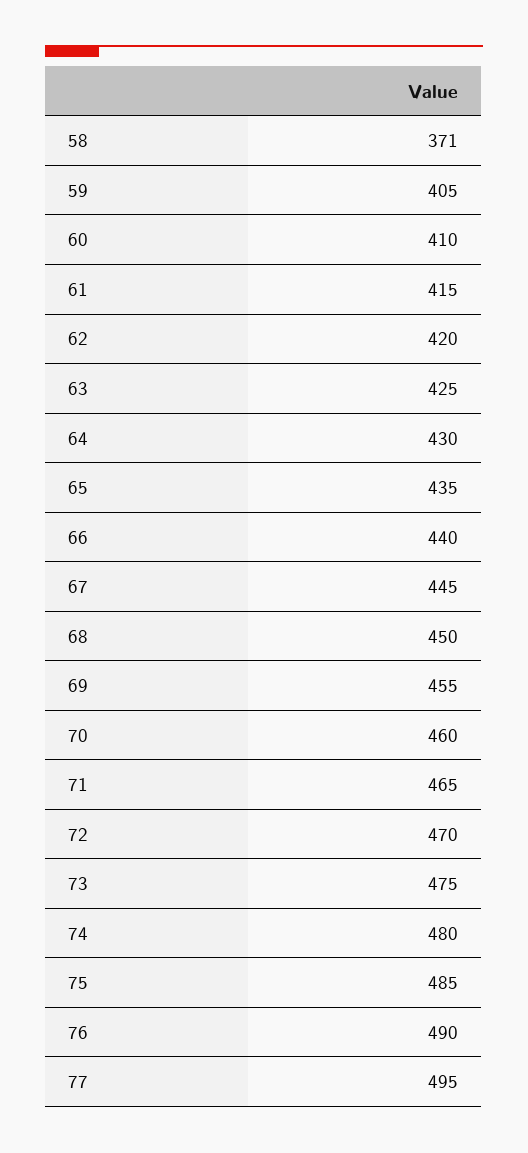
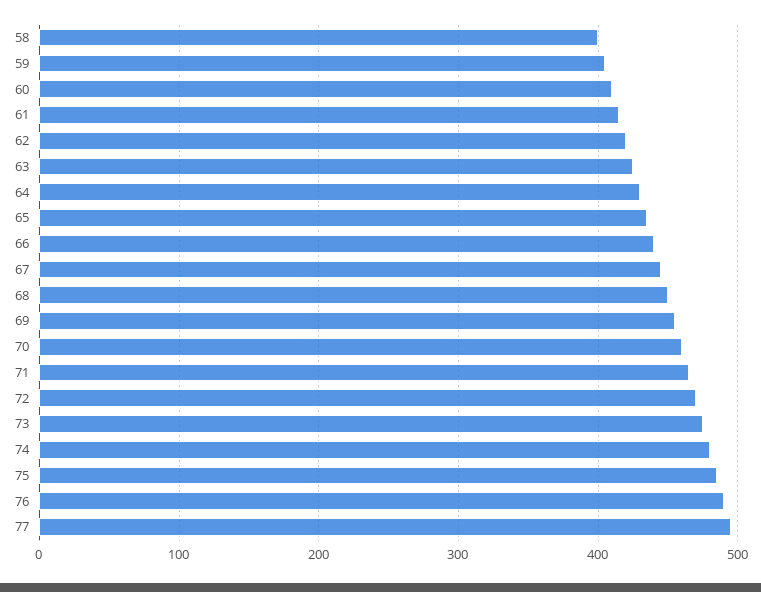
  {
-   "58": 371,
+   "58": 400,
    "59": 405,
    "60": 410,
    "61": 415,
    "62": 420,
    "63": 425,
    "64": 430,
    "65": 435,
    "66": 440,
    "67": 445,
    "68": 450,
    "69": 455,
    "70": 460,
    "71": 465,
    "72": 470,
    "73": 475,
    "74": 480,
    "75": 485,
    "76": 490,
    "77": 495
  }

